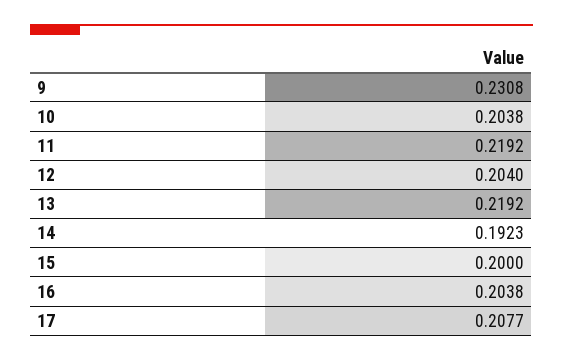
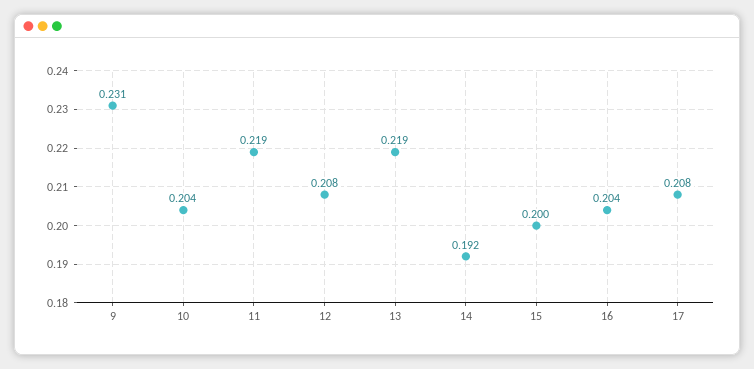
  {
    "9": 0.2308,
    "10": 0.2038,
    "11": 0.2192,
-   "12": 0.204,
+   "12": 0.208,
    "13": 0.2192,
    "14": 0.1923,
    "15": 0.2,
    "16": 0.2038,
    "17": 0.2077
  }

